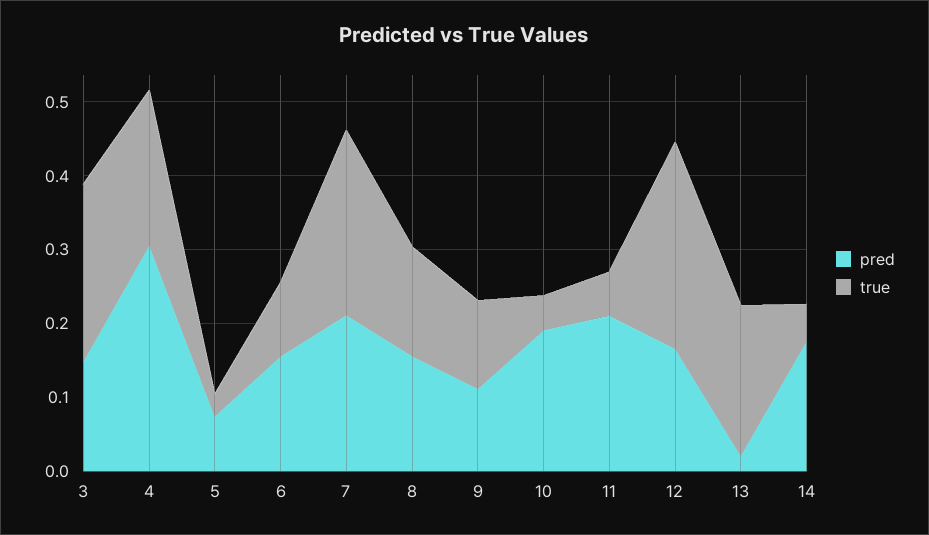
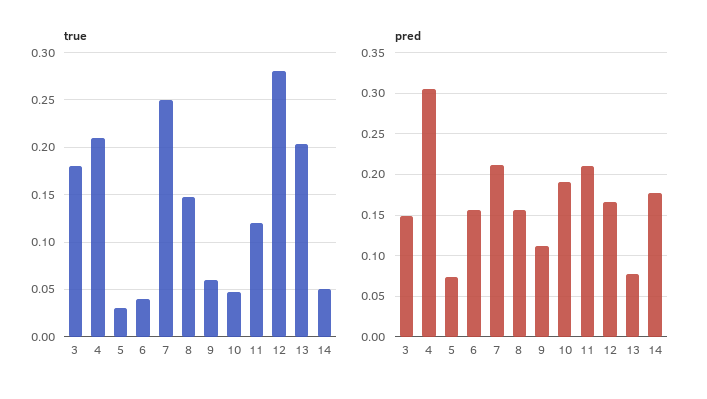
  {
    "pred": {
      "3": 0.15,
      "4": 0.31,
      "5": 0.07,
      "6": 0.16,
      "7": 0.21,
      "8": 0.16,
      "9": 0.11,
      "10": 0.19,
      "11": 0.21,
      "12": 0.17,
-     "13": 0.02,
+     "13": 0.08,
      "14": 0.18
    },
    "true": {
-     "3": 0.24,
+     "3": 0.18,
      "4": 0.21,
      "5": 0.03,
-     "6": 0.1,
+     "6": 0.04,
      "7": 0.25,
      "8": 0.15,
-     "9": 0.12,
+     "9": 0.06,
      "10": 0.05,
-     "11": 0.06,
+     "11": 0.12,
      "12": 0.28,
      "13": 0.2,
      "14": 0.05
    }
  }

